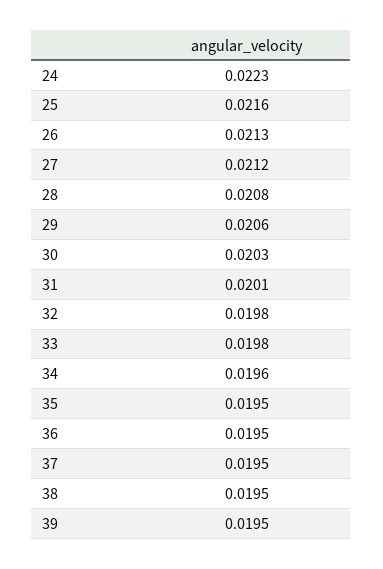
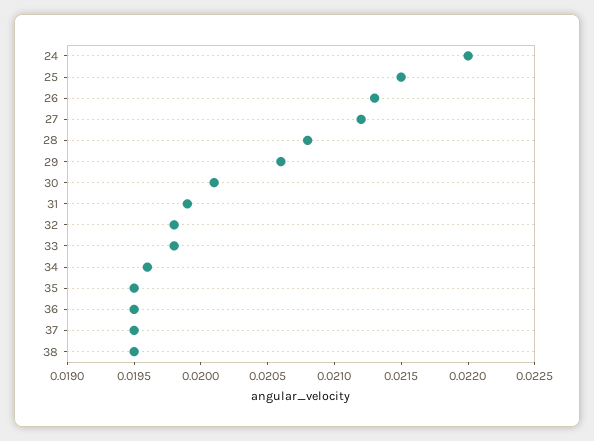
  {
-   "24": 0.0223,
+   "24": 0.022,
-   "25": 0.0216,
+   "25": 0.0215,
    "26": 0.0213,
    "27": 0.0212,
    "28": 0.0208,
    "29": 0.0206,
-   "30": 0.0203,
+   "30": 0.0201,
-   "31": 0.0201,
+   "31": 0.0199,
    "32": 0.0198,
    "33": 0.0198,
    "34": 0.0196,
    "35": 0.0195,
    "36": 0.0195,
    "37": 0.0195,
-   "38": 0.0195,
+   "38": 0.0195
-   "39": 0.0195
  }

